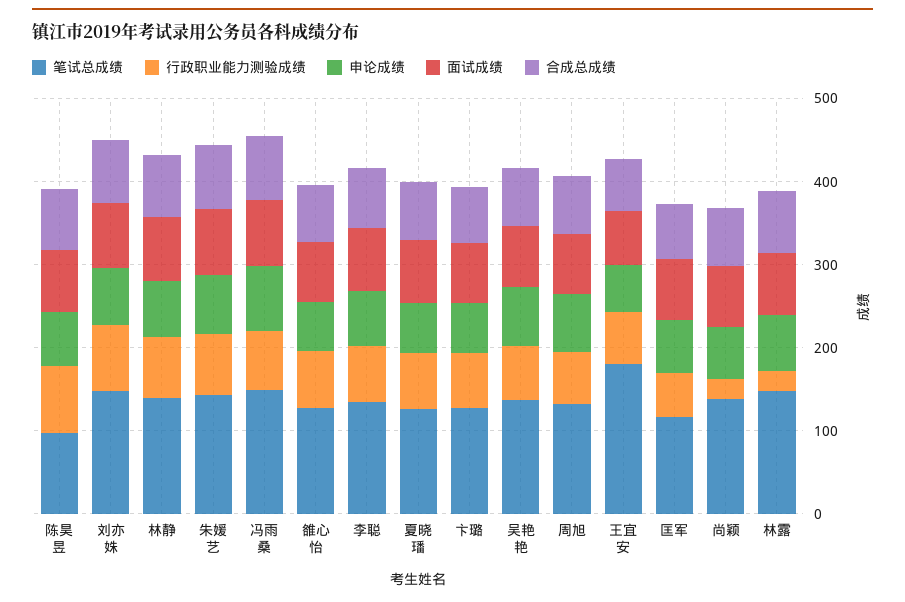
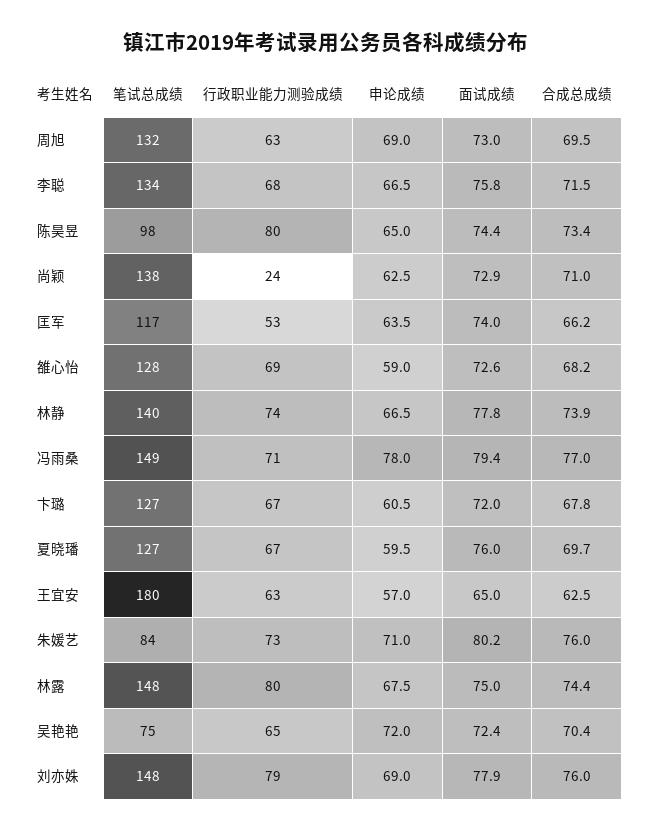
  {
    "笔试总成绩": {
      "陈昊昱": 98,
      "刘亦姝": 148,
      "林静": 140,
-     "朱媛艺": 140,
+     "朱媛艺": 84,
      "冯雨桑": 149,
      "雒心怡": 128,
      "李聪": 134,
      "夏晓璠": 127,
      "卞璐": 127,
-     "吴艳艳": 140,
+     "吴艳艳": 75,
      "周旭": 132,
      "王宜安": 180,
      "匡军": 117,
      "尚颖": 138,
      "林露": 148
    },
    "行政职业能力测验成绩": {
      "陈昊昱": 80,
      "刘亦姝": 79,
      "林静": 74,
      "朱媛艺": 73,
      "冯雨桑": 71,
      "雒心怡": 69,
      "李聪": 68,
      "夏晓璠": 67,
      "卞璐": 67,
      "吴艳艳": 65,
      "周旭": 63,
      "王宜安": 63,
      "匡军": 53,
      "尚颖": 24,
-     "林露": 20
+     "林露": 80
    },
    "申论成绩": {
      "陈昊昱": 65,
      "刘亦姝": 69,
      "林静": 66.5,
      "朱媛艺": 71,
      "冯雨桑": 78,
      "雒心怡": 59,
      "李聪": 66.5,
      "夏晓璠": 59.5,
      "卞璐": 60.5,
      "吴艳艳": 72,
      "周旭": 69,
      "王宜安": 57,
      "匡军": 63.5,
      "尚颖": 62.5,
      "林露": 67.5
    },
    "面试成绩": {
      "陈昊昱": 74.4,
      "刘亦姝": 77.9,
      "林静": 77.8,
      "朱媛艺": 80.2,
      "冯雨桑": 79.4,
      "雒心怡": 72.6,
      "李聪": 75.8,
      "夏晓璠": 76,
      "卞璐": 72,
      "吴艳艳": 72.4,
      "周旭": 73,
      "王宜安": 65,
      "匡军": 74,
      "尚颖": 72.9,
      "林露": 75
    },
    "合成总成绩": {
      "陈昊昱": 73.4,
      "刘亦姝": 76,
      "林静": 73.9,
      "朱媛艺": 76,
      "冯雨桑": 77,
      "雒心怡": 68.2,
      "李聪": 71.5,
      "夏晓璠": 69.7,
      "卞璐": 67.8,
      "吴艳艳": 70.4,
      "周旭": 69.5,
      "王宜安": 62.5,
      "匡军": 66.2,
      "尚颖": 71,
      "林露": 74.4
    }
  }

